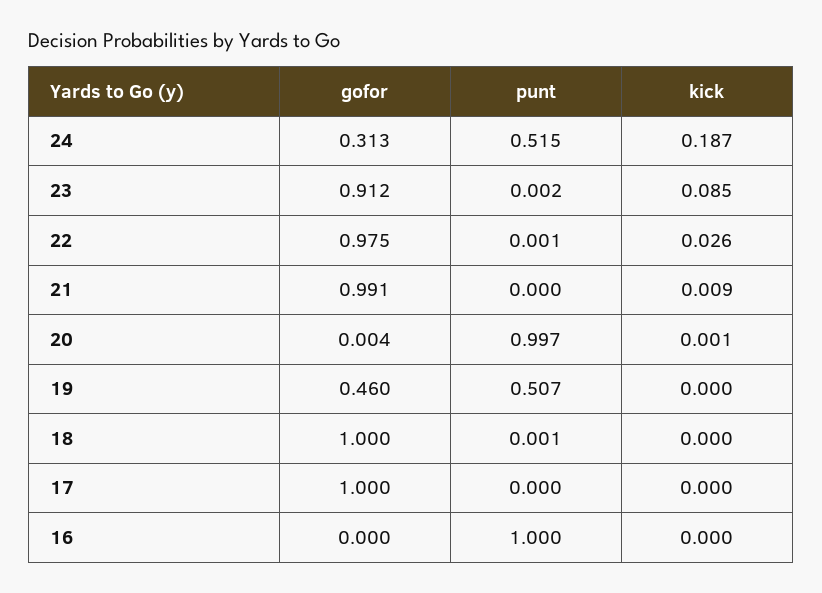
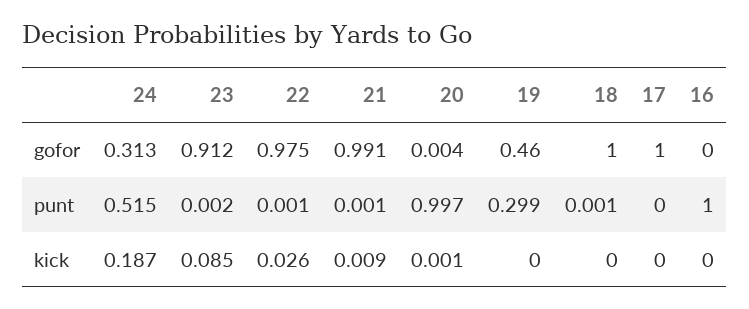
  {
    "gofor": {
      "24": 0.313,
      "23": 0.912,
      "22": 0.975,
      "21": 0.991,
      "20": 0.004,
      "19": 0.46,
      "18": 1,
      "17": 1,
      "16": 0
    },
    "punt": {
      "24": 0.515,
      "23": 0.002,
      "22": 0.001,
-     "21": 0,
+     "21": 0.001,
      "20": 0.997,
-     "19": 0.507,
+     "19": 0.299,
      "18": 0.001,
      "17": 0,
      "16": 1
    },
    "kick": {
      "24": 0.187,
      "23": 0.085,
      "22": 0.026,
      "21": 0.009,
      "20": 0.001,
      "19": 0,
      "18": 0,
      "17": 0,
      "16": 0
    }
  }

